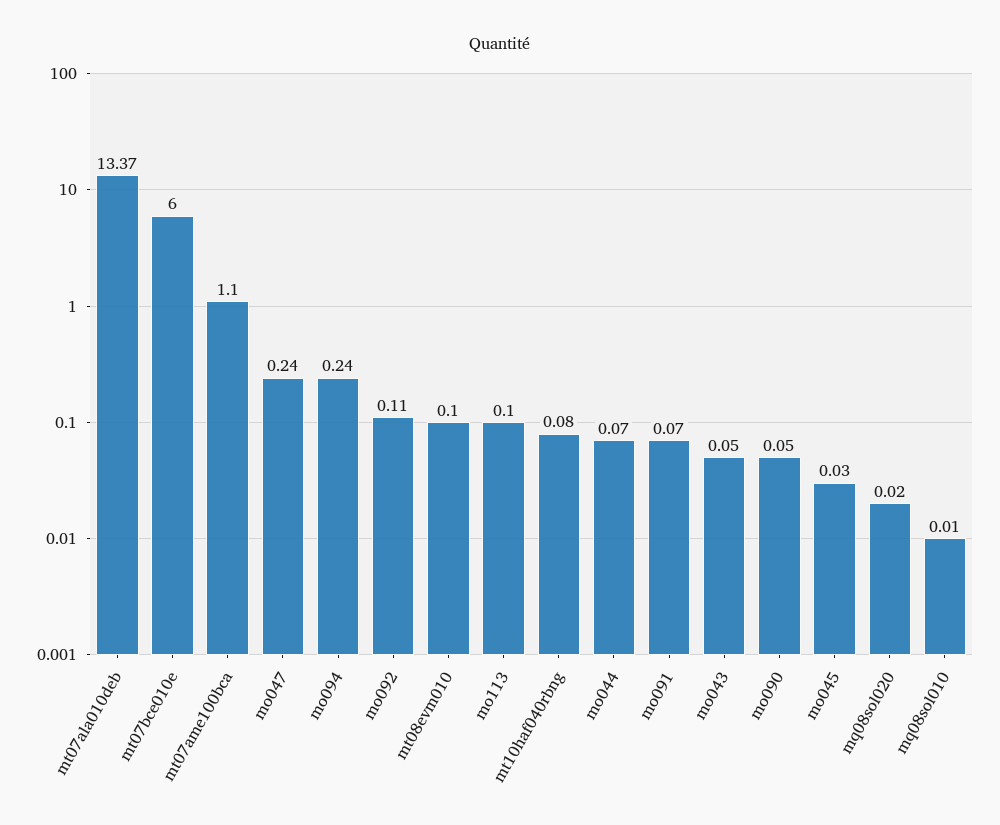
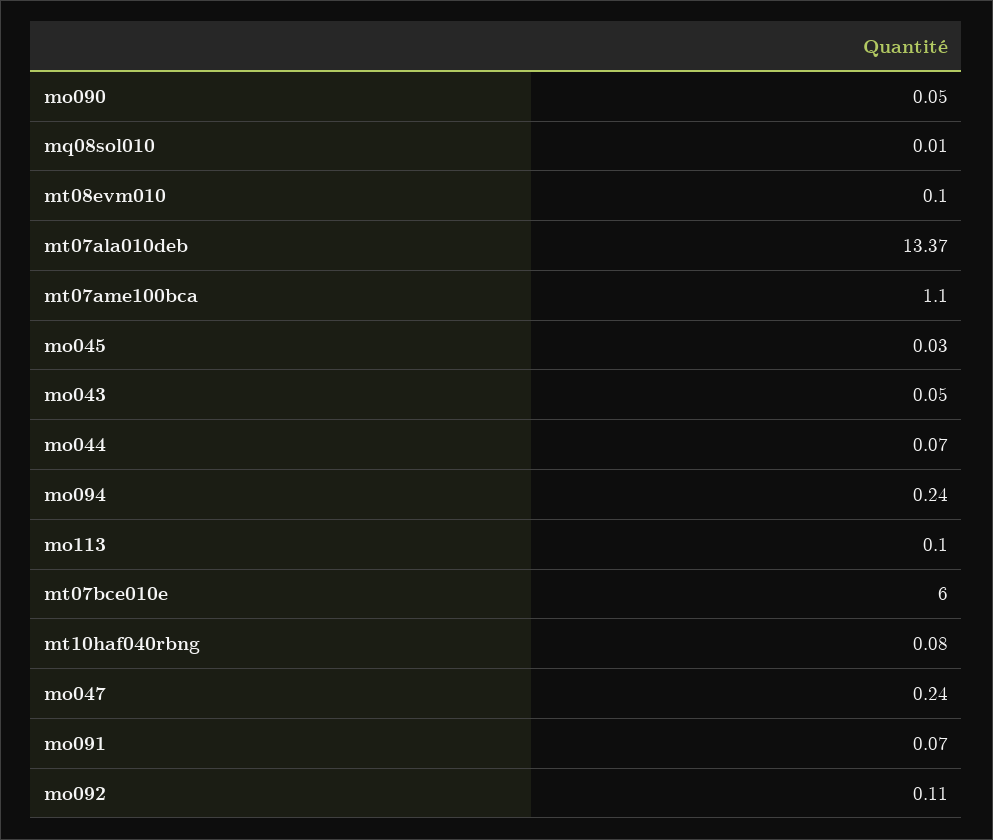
  {
    "mt07ala010deb": 13.37,
    "mt07bce010e": 6,
    "mt07ame100bca": 1.1,
    "mo047": 0.24,
    "mo094": 0.24,
    "mo092": 0.11,
    "mt08evm010": 0.1,
    "mo113": 0.1,
    "mt10haf040rbng": 0.08,
    "mo044": 0.07,
    "mo091": 0.07,
    "mo043": 0.05,
    "mo090": 0.05,
    "mo045": 0.03,
-   "mq08sol020": 0.02,
    "mq08sol010": 0.01
  }

